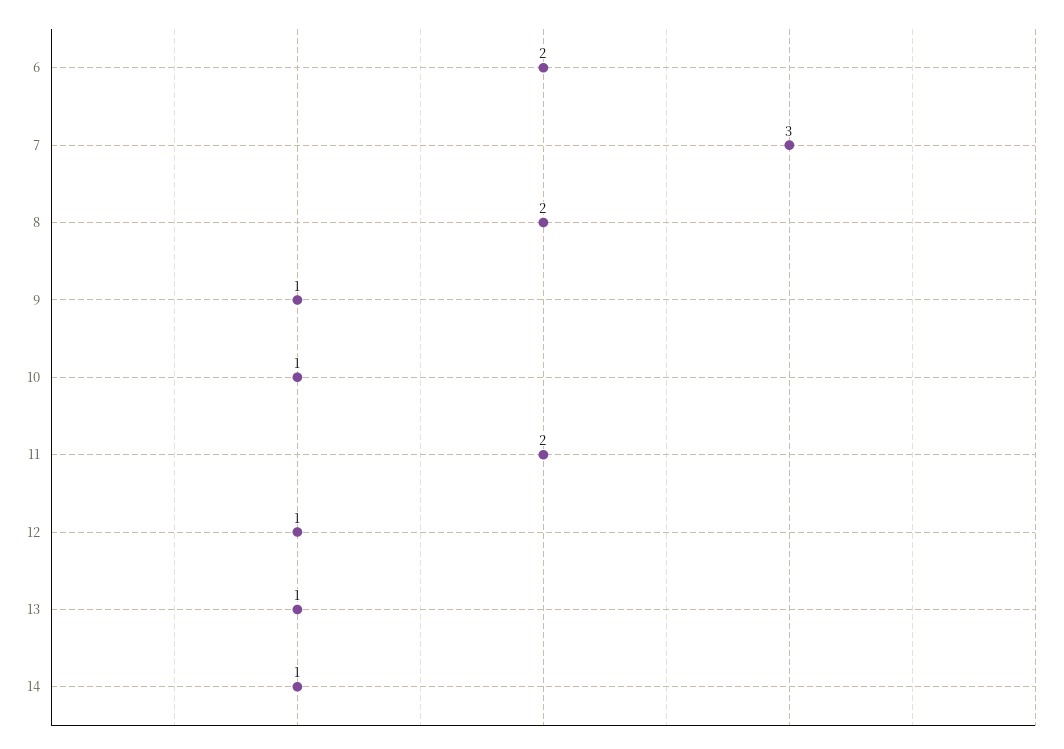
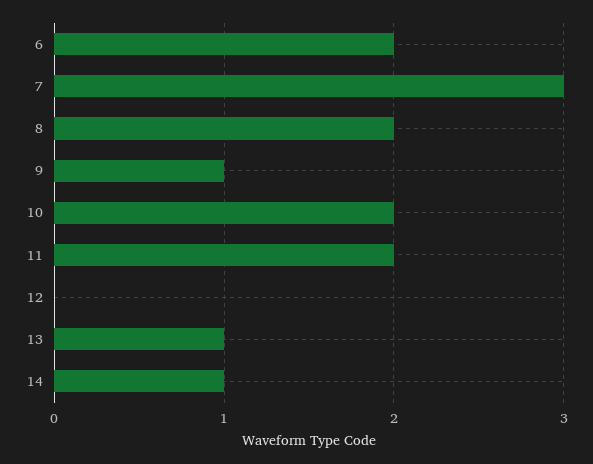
  {
    "6": 2,
    "7": 3,
    "8": 2,
    "9": 1,
-   "10": 1,
+   "10": 2,
    "11": 2,
-   "12": 1,
+   "12": 0,
    "13": 1,
    "14": 1
  }

